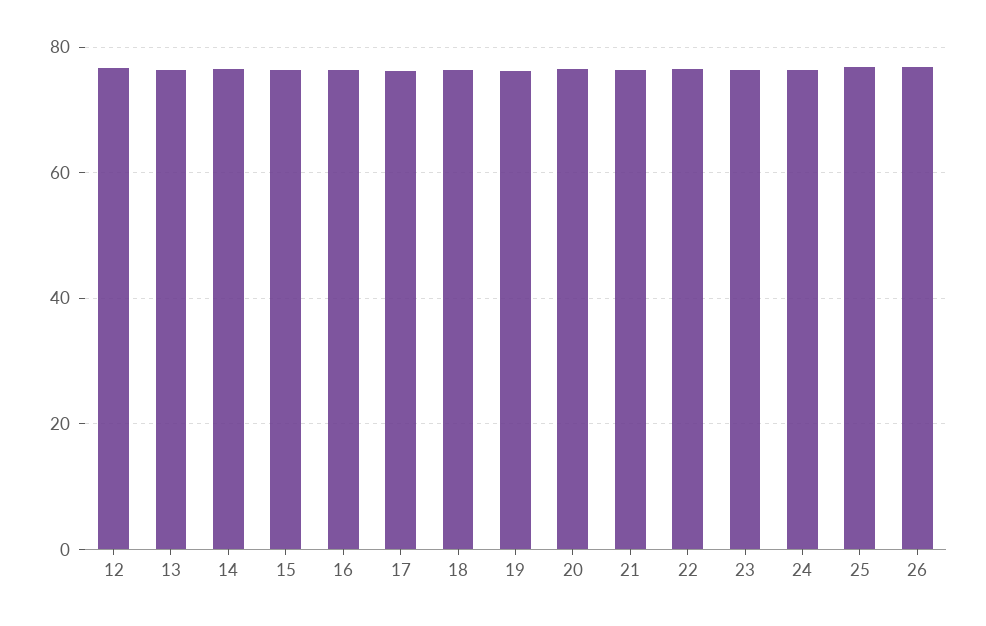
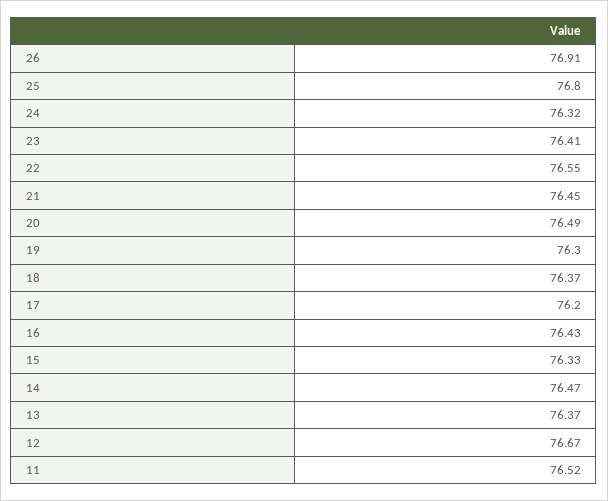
  {
    "12": 76.67,
    "13": 76.37,
    "14": 76.47,
    "15": 76.33,
    "16": 76.43,
    "17": 76.2,
    "18": 76.37,
    "19": 76.3,
    "20": 76.49,
    "21": 76.45,
    "22": 76.55,
    "23": 76.41,
    "24": 76.32,
    "25": 76.8,
-   "26": 76.91
+   "26": 76.91,
+   "11": 76.52
  }

